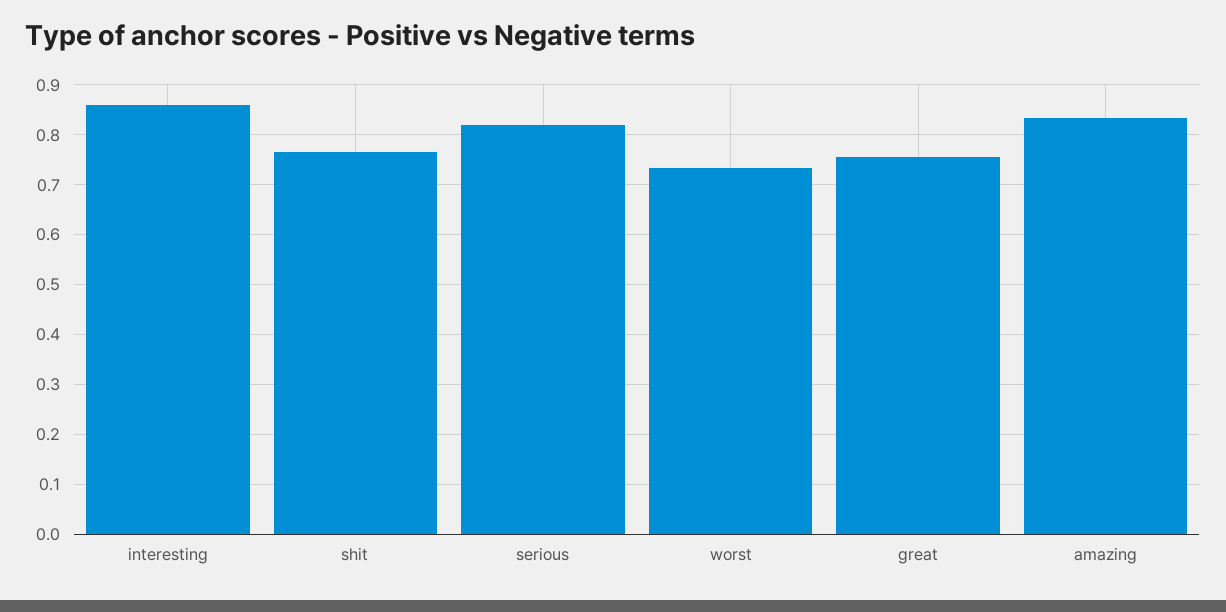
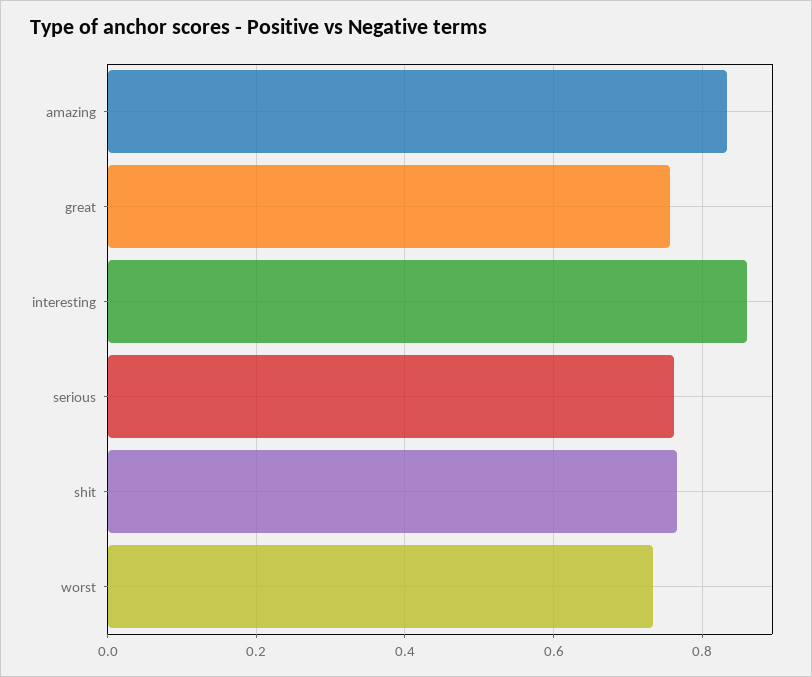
  {
    "interesting": 0.86,
    "shit": 0.76,
-   "serious": 0.82,
+   "serious": 0.76,
    "worst": 0.74,
    "great": 0.76,
    "amazing": 0.84
  }

